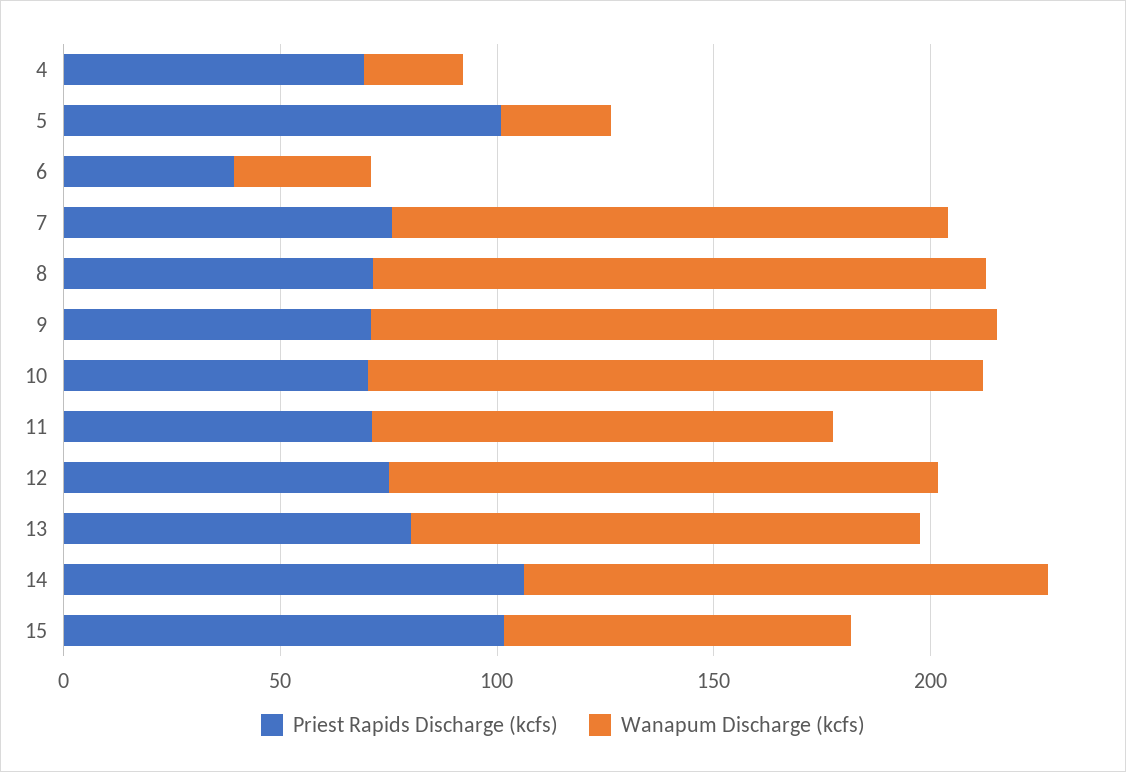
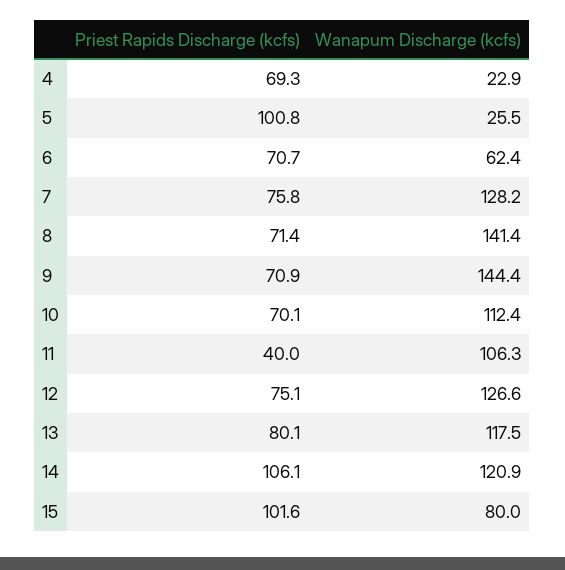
  {
    "Priest Rapids Discharge (kcfs)": {
      "4": 69.3,
      "5": 100.8,
-     "6": 40,
+     "6": 70.7,
      "7": 75.8,
      "8": 71.4,
      "9": 70.9,
      "10": 70.1,
-     "11": 70,
+     "11": 40,
      "12": 75.1,
      "13": 80.1,
      "14": 106.1,
      "15": 101.6
    },
    "Wanapum Discharge (kcfs)": {
      "4": 22.9,
      "5": 25.5,
-     "6": 30,
+     "6": 62.4,
      "7": 128.2,
      "8": 141.4,
      "9": 144.4,
-     "10": 140,
+     "10": 112.4,
      "11": 106.3,
      "12": 126.6,
      "13": 117.5,
      "14": 120.9,
      "15": 80
    }
  }

